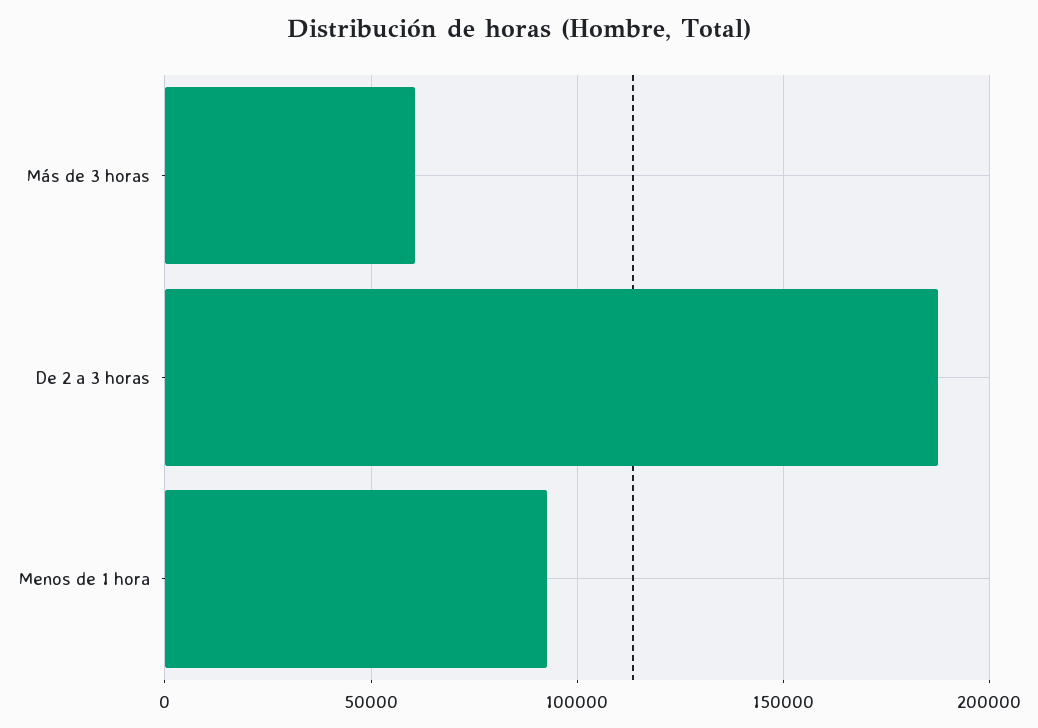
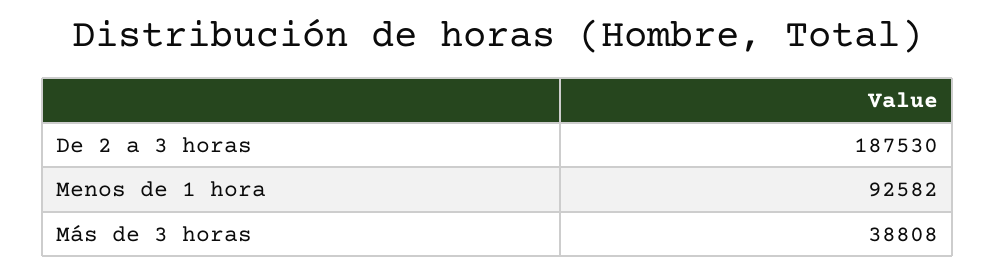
  {
-   "Más de 3 horas": 60000,
+   "Más de 3 horas": 38808,
    "De 2 a 3 horas": 187530,
    "Menos de 1 hora": 92582
  }

